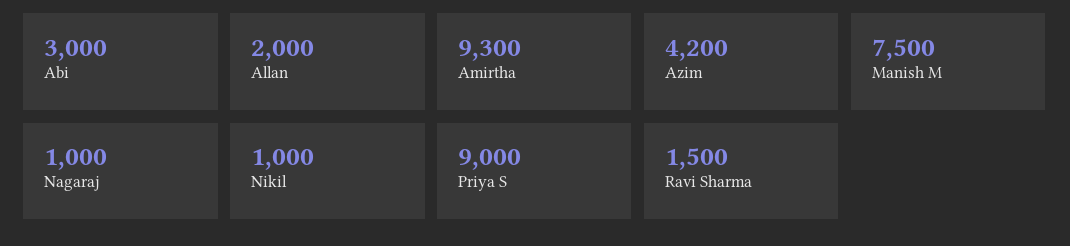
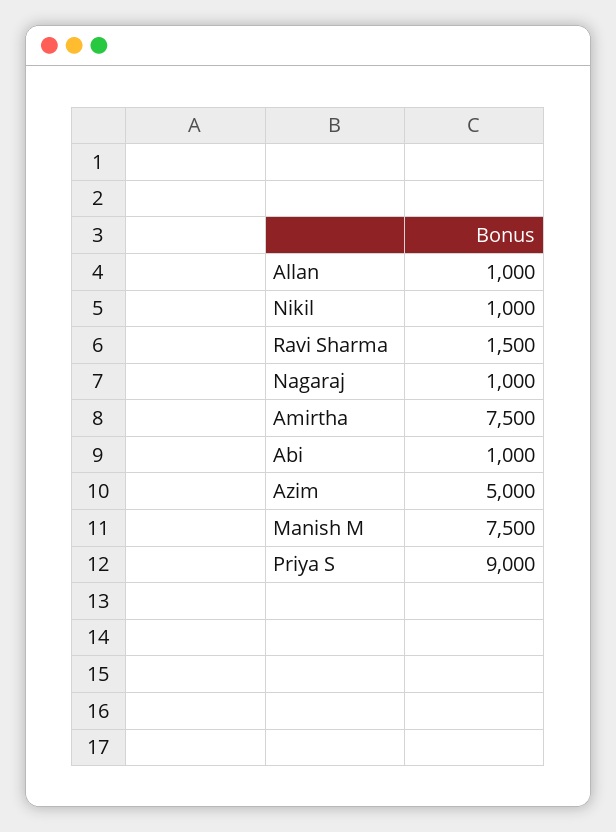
  {
-   "Abi": 3000,
+   "Abi": 1000,
-   "Allan": 2000,
+   "Allan": 1000,
-   "Amirtha": 9300,
+   "Amirtha": 7500,
-   "Azim": 4200,
+   "Azim": 5000,
    "Manish M": 7500,
    "Nagaraj": 1000,
    "Nikil": 1000,
    "Priya S": 9000,
    "Ravi Sharma": 1500
  }

